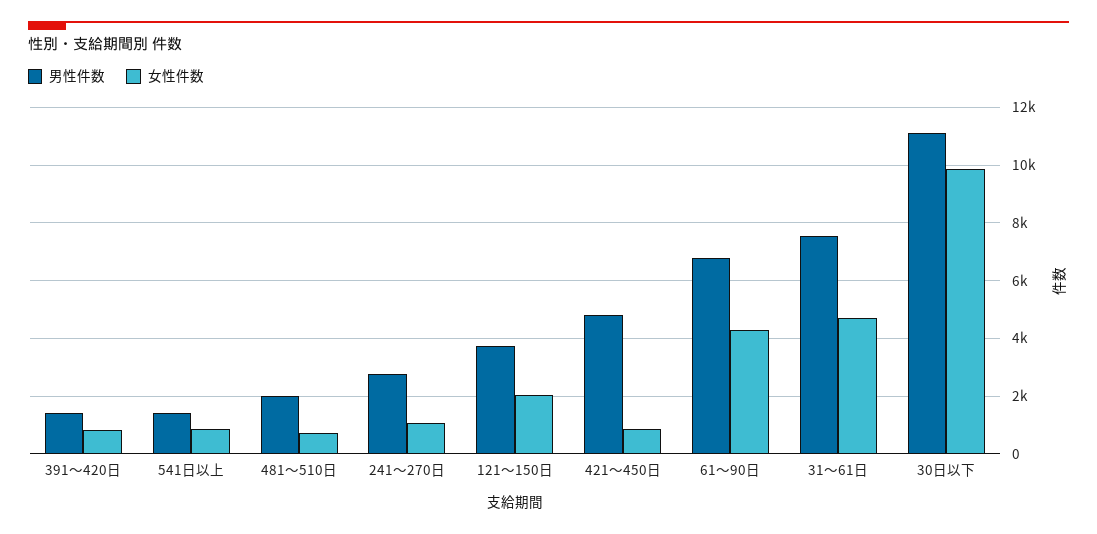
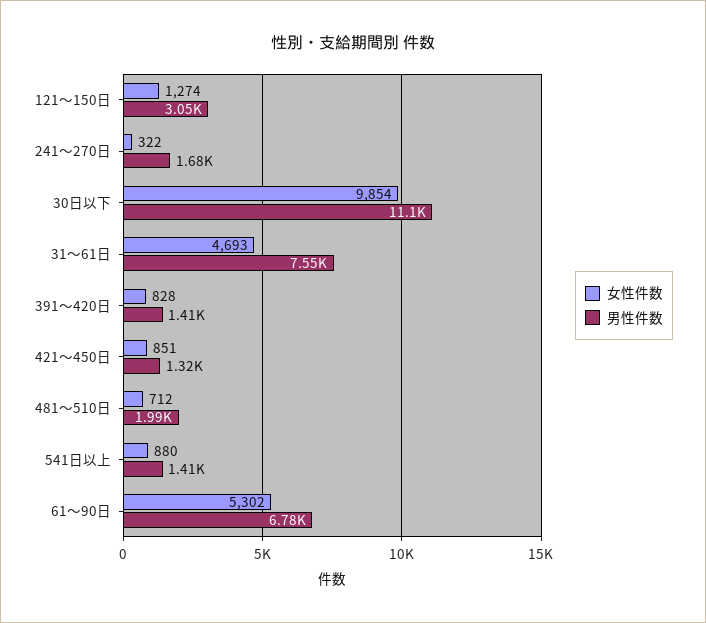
  {
    "男性件数": {
      "391～420日": 1410,
      "541日以上": 1410,
      "481～510日": 1990,
-     "241～270日": 2750,
+     "241～270日": 1680,
-     "121～150日": 3750,
+     "121～150日": 3050,
-     "421～450日": 4750,
+     "421～450日": 1320,
      "61～90日": 6780,
      "31～61日": 7550,
      "30日以下": 11100
    },
    "女性件数": {
      "391～420日": 828,
      "541日以上": 880,
      "481～510日": 712,
-     "241～270日": 1000,
+     "241～270日": 322,
-     "121～150日": 2000,
+     "121～150日": 1274,
      "421～450日": 851,
-     "61～90日": 4250,
+     "61～90日": 5302,
      "31～61日": 4693,
      "30日以下": 9854
    }
  }

